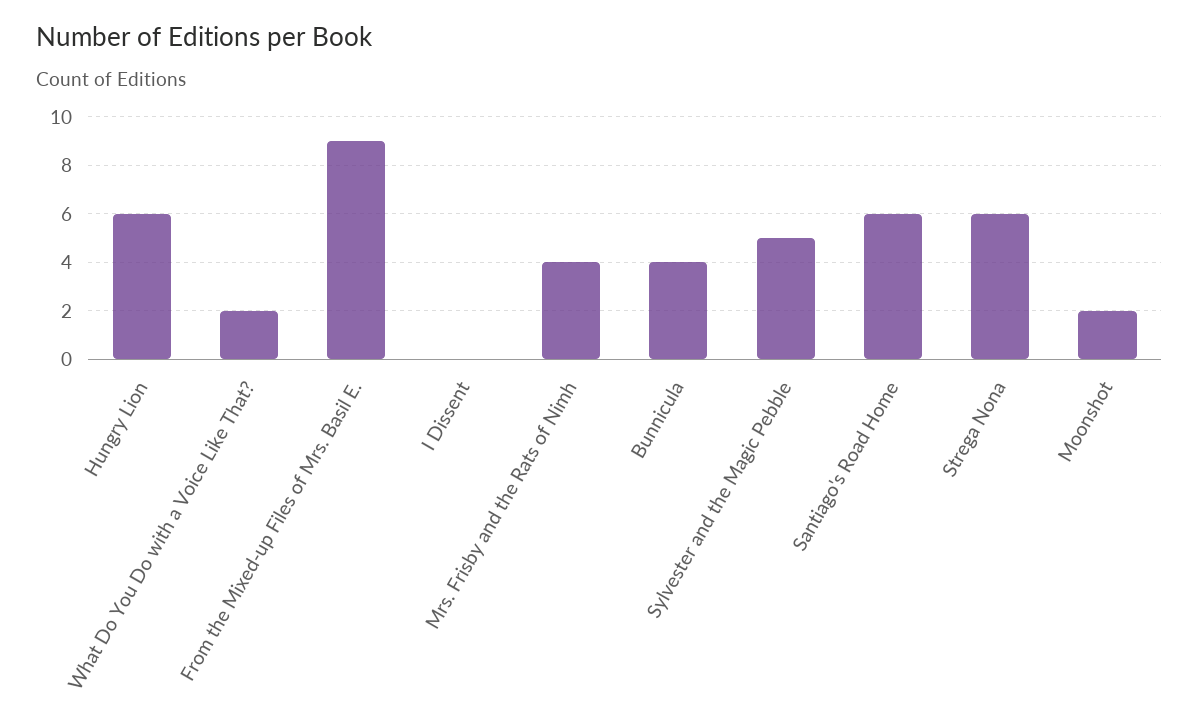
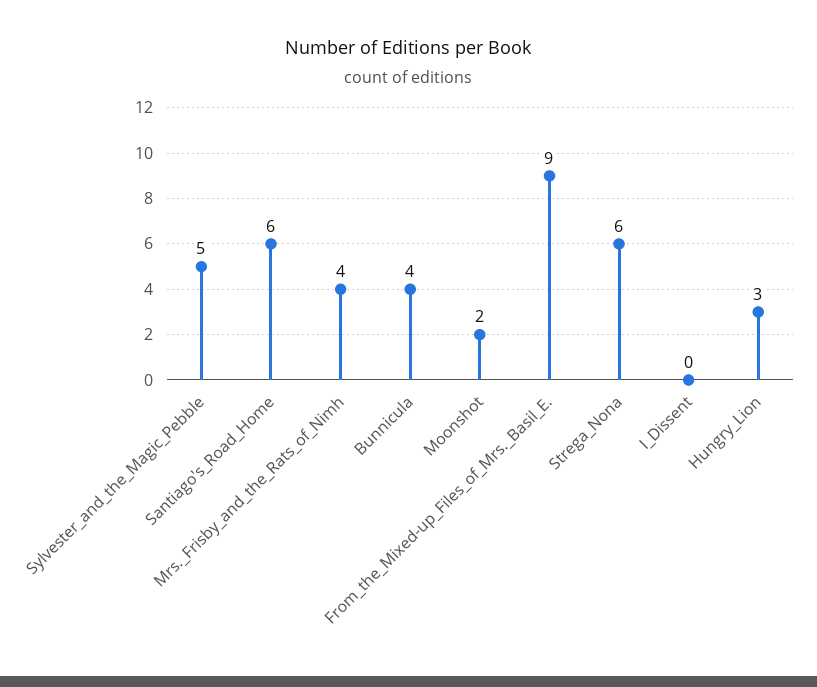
  {
-   "Hungry Lion": 6,
+   "Hungry Lion": 3,
-   "What Do You Do with a Voice Like That?": 2,
    "From the Mixed-up Files of Mrs. Basil E.": 9,
    "I Dissent": 0,
    "Mrs. Frisby and the Rats of Nimh": 4,
    "Bunnicula": 4,
    "Sylvester and the Magic Pebble": 5,
    "Santiago's Road Home": 6,
    "Strega Nona": 6,
    "Moonshot": 2
  }

